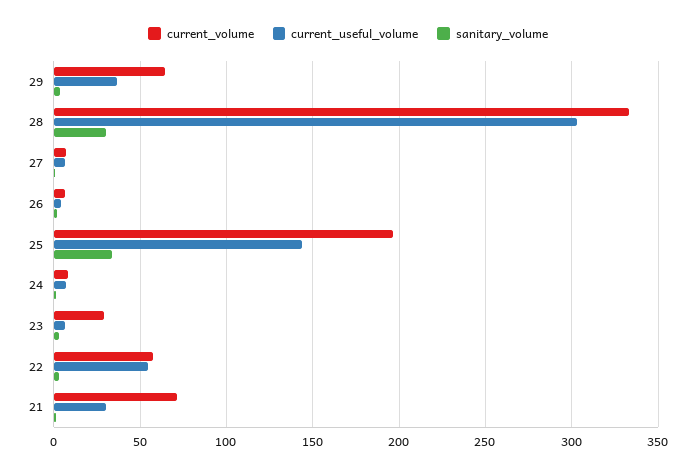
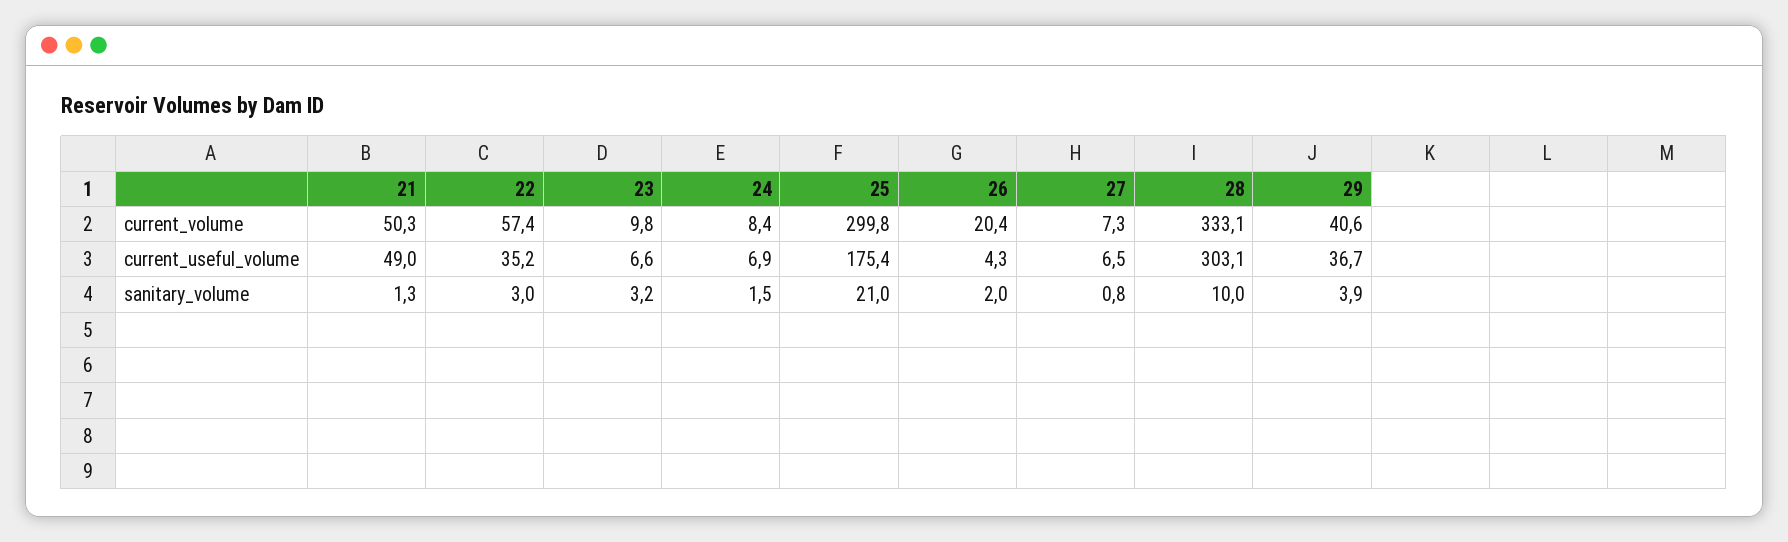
  {
    "current_volume": {
-     "29": 65,
+     "29": 40.6,
      "28": 333.1,
      "27": 7.3,
-     "26": 5,
+     "26": 20.4,
-     "25": 195,
+     "25": 299.8,
      "24": 8.4,
-     "23": 30,
+     "23": 9.8,
      "22": 57.4,
-     "21": 70
+     "21": 50.3
    },
    "current_useful_volume": {
      "29": 36.7,
      "28": 303.1,
      "27": 6.5,
      "26": 4.3,
-     "25": 145,
+     "25": 175.4,
      "24": 6.9,
      "23": 6.6,
-     "22": 55,
+     "22": 35.2,
-     "21": 30
+     "21": 49
    },
    "sanitary_volume": {
      "29": 3.9,
-     "28": 30,
+     "28": 10,
      "27": 0.8,
      "26": 2,
-     "25": 35,
+     "25": 21,
      "24": 1.5,
      "23": 3.2,
      "22": 3,
      "21": 1.3
    }
  }

